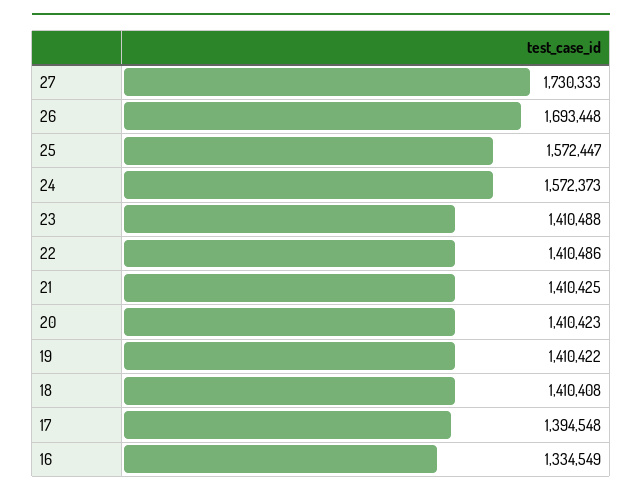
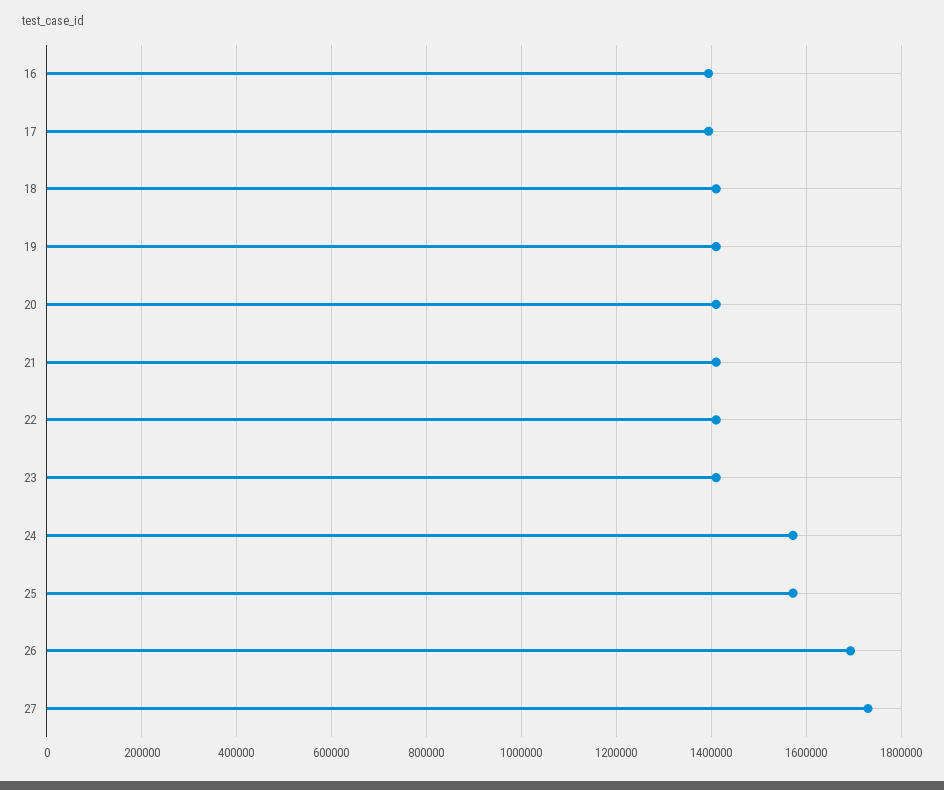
  {
    "27": 1730333,
    "26": 1693448,
    "25": 1572447,
    "24": 1572373,
    "23": 1410488,
    "22": 1410486,
    "21": 1410425,
    "20": 1410423,
    "19": 1410422,
    "18": 1410408,
    "17": 1394548,
-   "16": 1334549
+   "16": 1400000
  }

